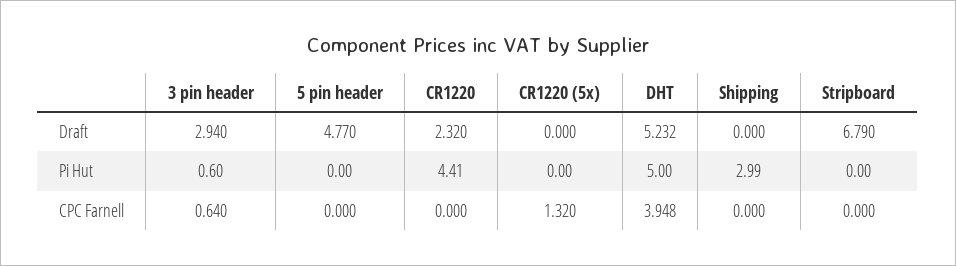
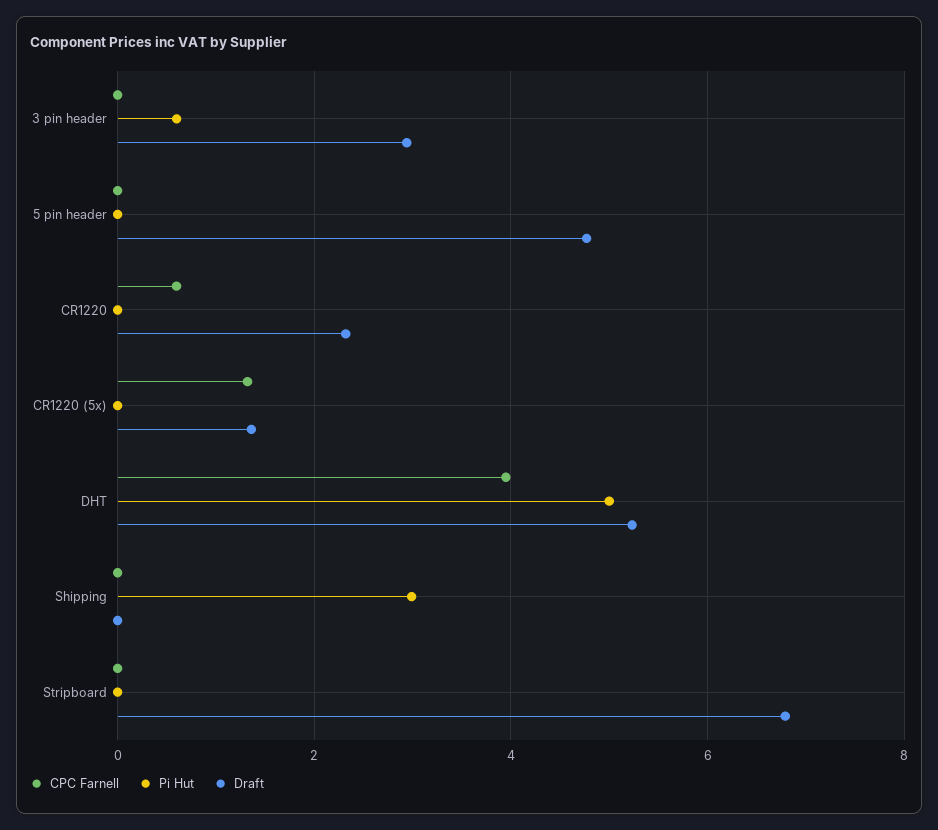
  {
    "Draft": {
      "3 pin header": 2.94,
      "5 pin header": 4.77,
      "CR1220": 2.32,
-     "CR1220 (5x)": 0,
+     "CR1220 (5x)": 1.4,
      "DHT": 5.232,
      "Shipping": 0,
      "Stripboard": 6.79
    },
    "Pi Hut": {
      "3 pin header": 0.6,
      "5 pin header": 0,
-     "CR1220": 4.41,
+     "CR1220": 0,
      "CR1220 (5x)": 0,
      "DHT": 5,
      "Shipping": 2.99,
      "Stripboard": 0
    },
    "CPC Farnell": {
-     "3 pin header": 0.64,
+     "3 pin header": 0,
      "5 pin header": 0,
-     "CR1220": 0,
+     "CR1220": 0.6,
      "CR1220 (5x)": 1.32,
      "DHT": 3.948,
      "Shipping": 0,
      "Stripboard": 0
    }
  }

